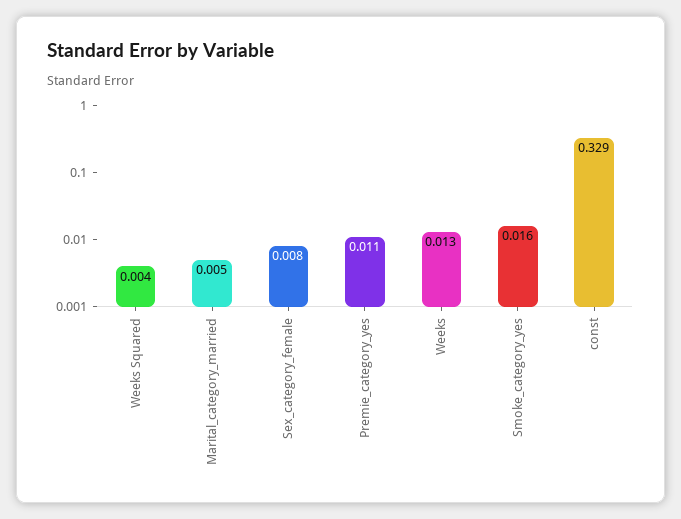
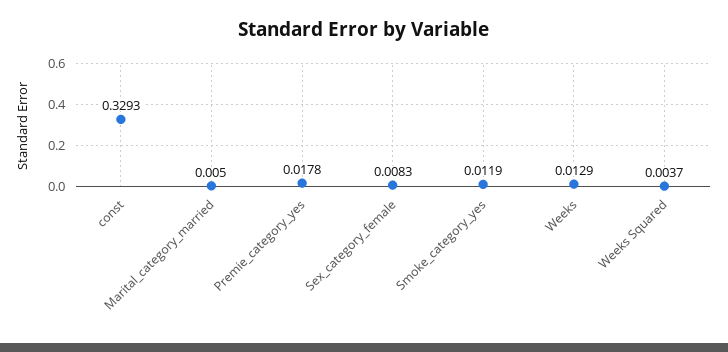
  {
    "Weeks Squared": 0.0037,
    "Marital_category_married": 0.005,
    "Sex_category_female": 0.0083,
-   "Premie_category_yes": 0.011,
+   "Premie_category_yes": 0.0178,
    "Weeks": 0.0129,
-   "Smoke_category_yes": 0.016,
+   "Smoke_category_yes": 0.0119,
    "const": 0.3293
  }

